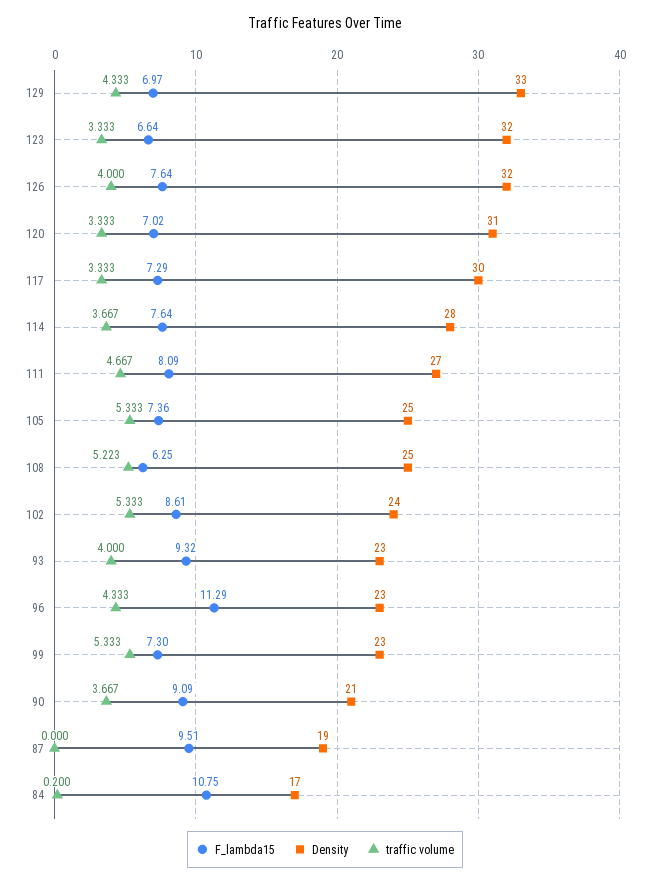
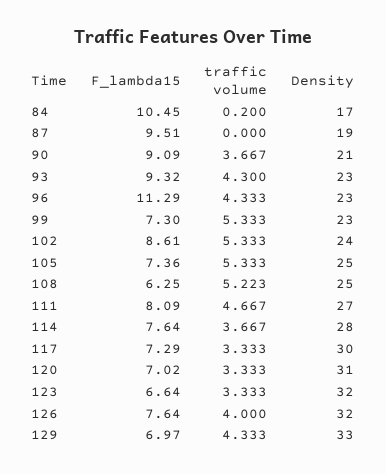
  {
    "F_lambda15": {
      "129": 6.97,
      "123": 6.64,
      "126": 7.64,
      "120": 7.02,
      "117": 7.29,
      "114": 7.64,
      "111": 8.09,
      "105": 7.36,
      "108": 6.25,
      "102": 8.61,
      "93": 9.32,
      "96": 11.29,
      "99": 7.3,
      "90": 9.09,
      "87": 9.51,
-     "84": 10.75
+     "84": 10.45
    },
    "Density": {
      "129": 33,
      "123": 32,
      "126": 32,
      "120": 31,
      "117": 30,
      "114": 28,
      "111": 27,
      "105": 25,
      "108": 25,
      "102": 24,
      "93": 23,
      "96": 23,
      "99": 23,
      "90": 21,
      "87": 19,
      "84": 17
    },
    "traffic volume": {
      "129": 4.333,
      "123": 3.333,
      "126": 4,
      "120": 3.333,
      "117": 3.333,
      "114": 3.667,
      "111": 4.667,
      "105": 5.333,
      "108": 5.223,
      "102": 5.333,
-     "93": 4,
+     "93": 4.3,
      "96": 4.333,
      "99": 5.333,
      "90": 3.667,
      "87": 0,
      "84": 0.2
    }
  }

